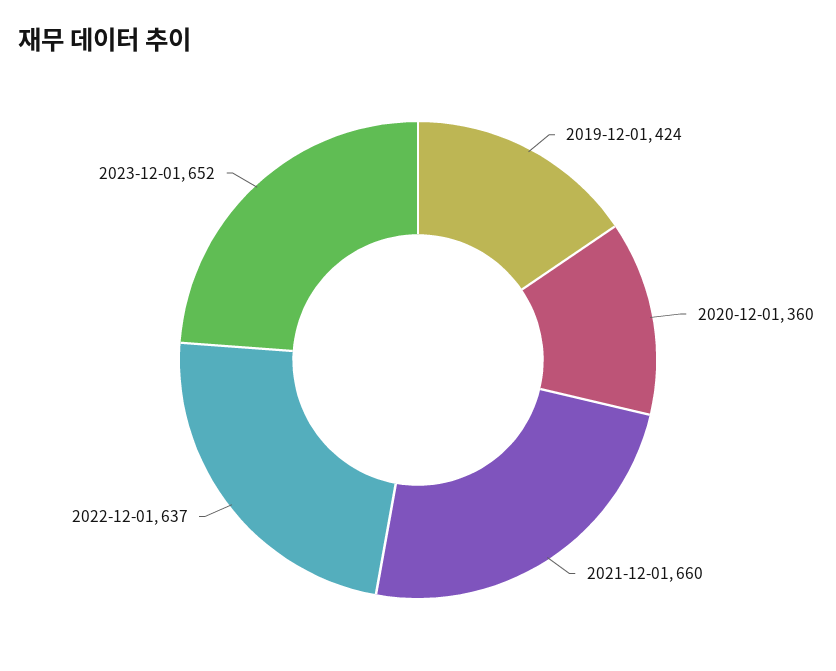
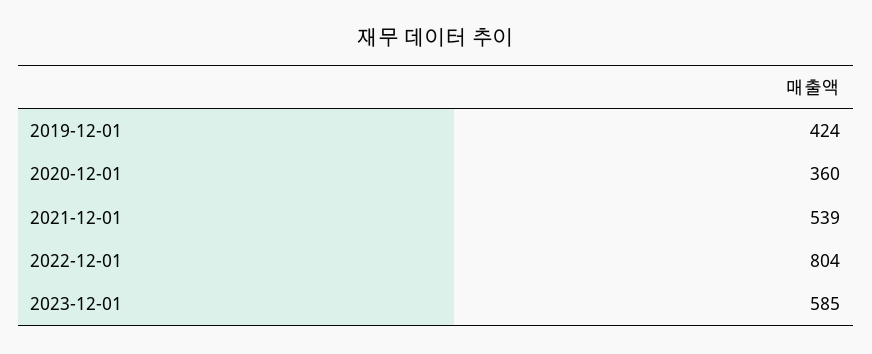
  {
    "2019-12-01": 424,
    "2020-12-01": 360,
-   "2021-12-01": 660,
+   "2021-12-01": 539,
-   "2022-12-01": 637,
+   "2022-12-01": 804,
-   "2023-12-01": 652
+   "2023-12-01": 585
  }

